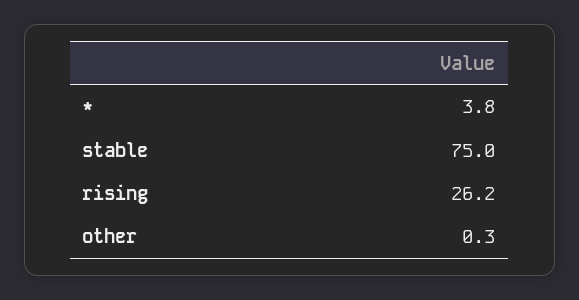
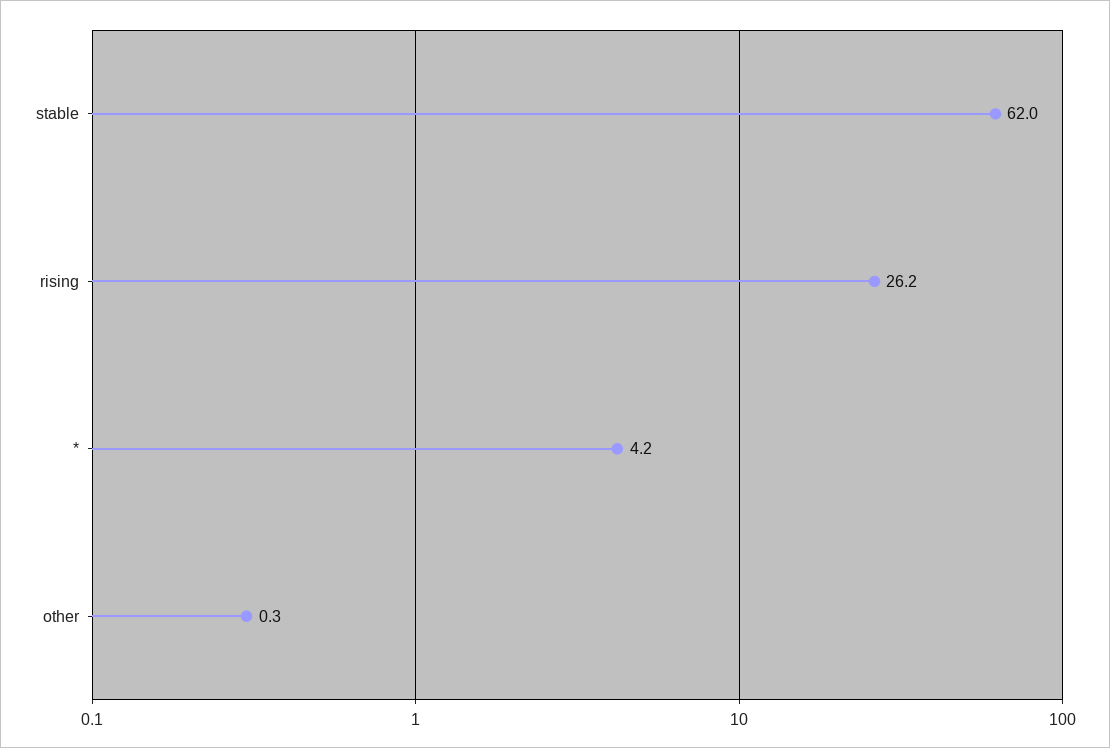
  {
-   "*": 3.8,
+   "*": 4.2,
-   "stable": 75,
+   "stable": 62,
    "rising": 26.2,
    "other": 0.3
  }

